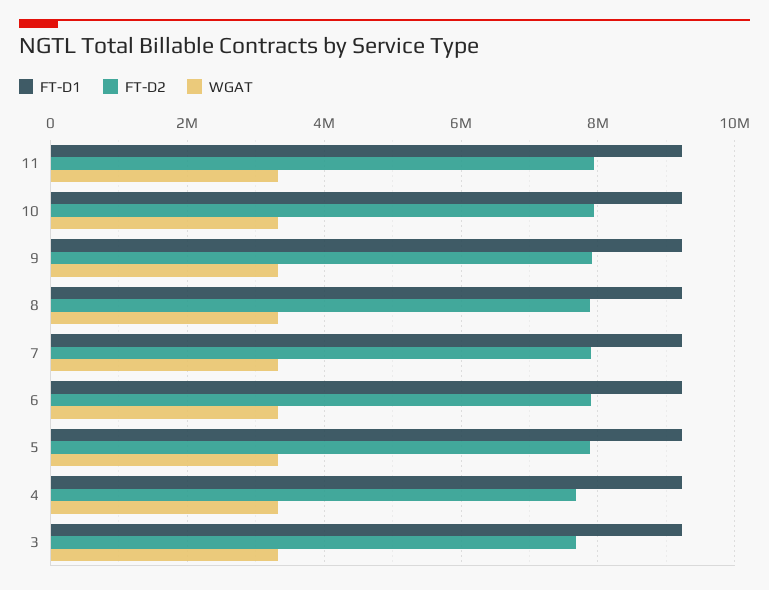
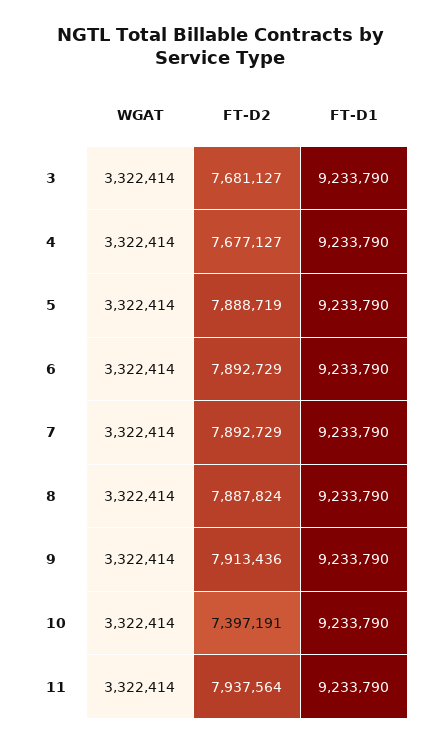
  {
    "FT-D1": {
      "11": 9233790,
      "10": 9233790,
      "9": 9233790,
      "8": 9233790,
      "7": 9233790,
      "6": 9233790,
      "5": 9233790,
      "4": 9233790,
      "3": 9233790
    },
    "FT-D2": {
      "11": 7937564,
-     "10": 8000000,
+     "10": 7397191,
      "9": 7913436,
      "8": 7887824,
      "7": 7892729,
      "6": 7892729,
      "5": 7888719,
      "4": 7677127,
      "3": 7681127
    },
    "WGAT": {
      "11": 3322414,
      "10": 3322414,
      "9": 3322414,
      "8": 3322414,
      "7": 3322414,
      "6": 3322414,
      "5": 3322414,
      "4": 3322414,
      "3": 3322414
    }
  }

